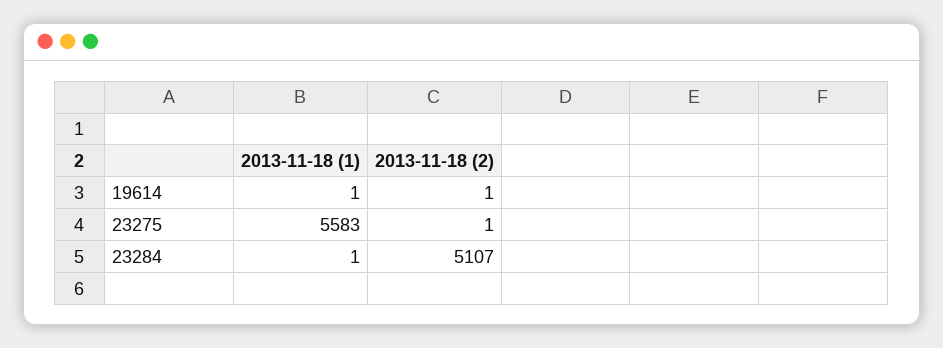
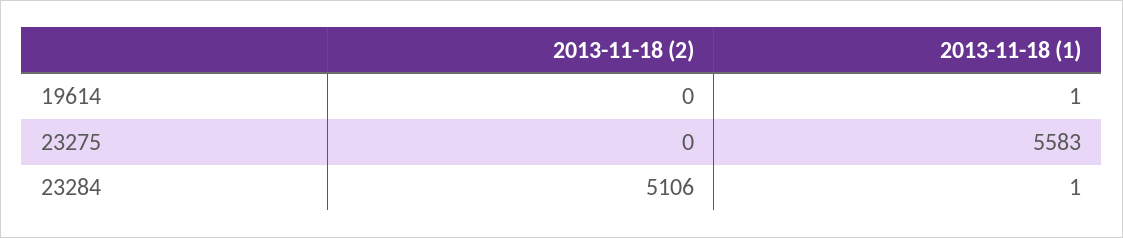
  {
    "2013-11-18 (1)": {
      "19614": 1,
      "23275": 5583,
      "23284": 1
    },
    "2013-11-18 (2)": {
-     "19614": 1,
+     "19614": 0,
-     "23275": 1,
+     "23275": 0,
-     "23284": 5107
+     "23284": 5106
    }
  }

